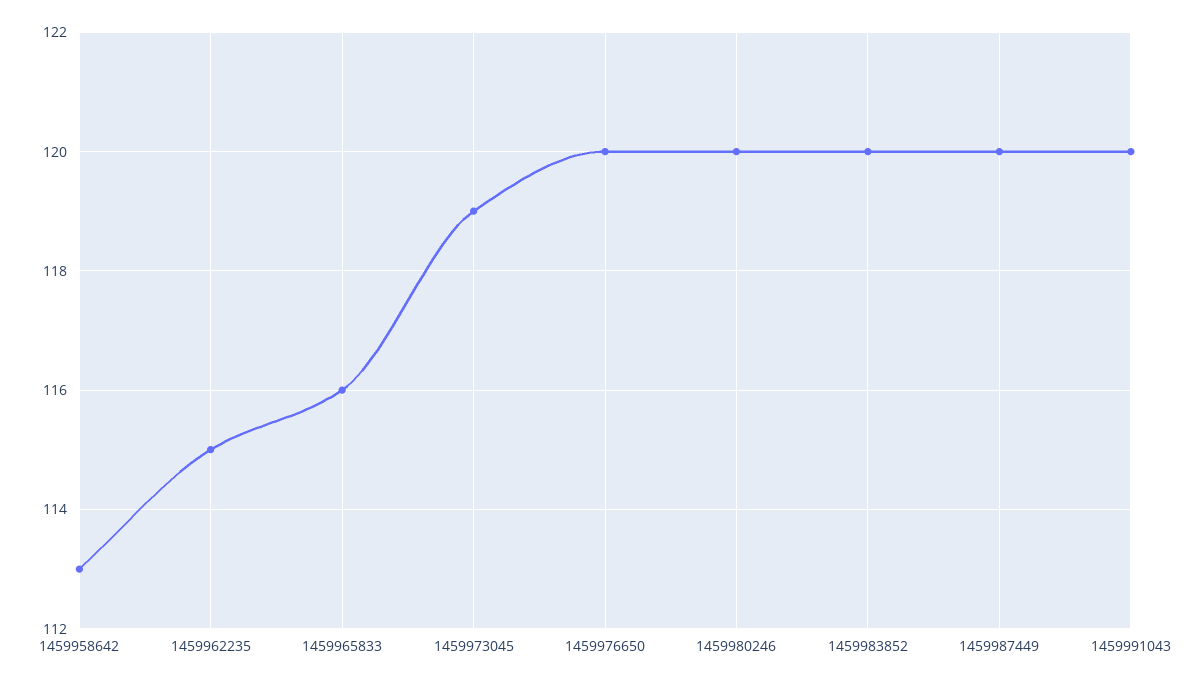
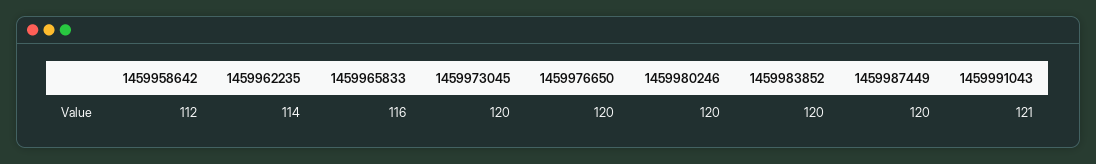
  {
-   "1459958642": 113,
+   "1459958642": 112,
-   "1459962235": 115,
+   "1459962235": 114,
    "1459965833": 116,
-   "1459973045": 119,
+   "1459973045": 120,
    "1459976650": 120,
    "1459980246": 120,
    "1459983852": 120,
    "1459987449": 120,
-   "1459991043": 120
+   "1459991043": 121
  }

